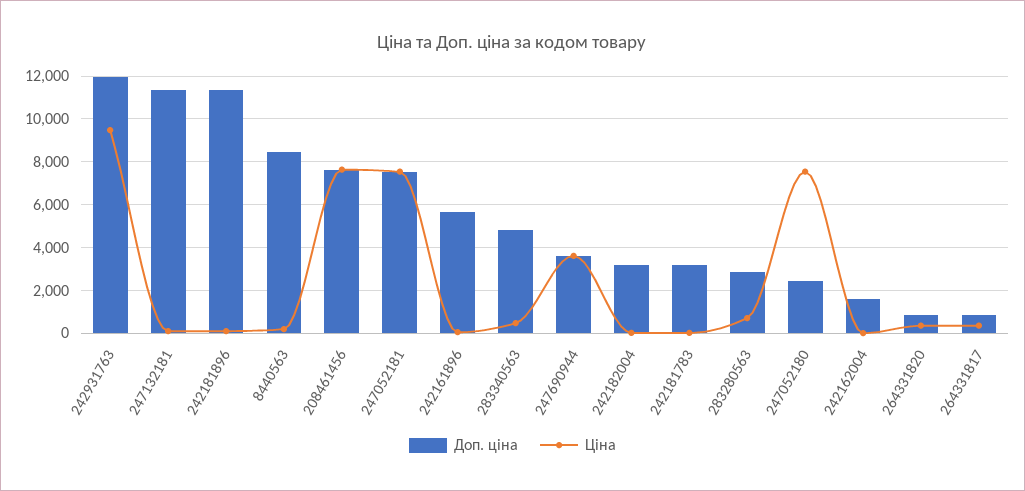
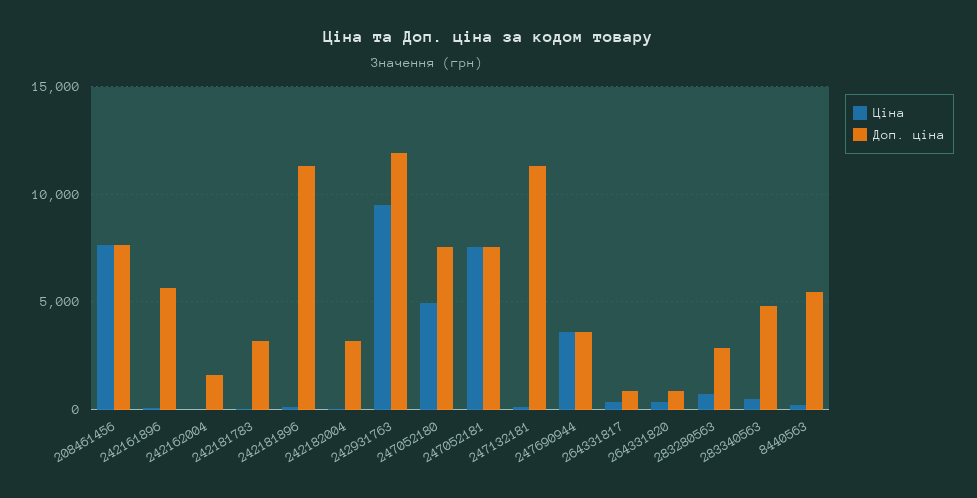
  {
    "Доп. ціна": {
      "242931763": 12000,
      "247132181": 11500,
      "242181896": 11500,
-     "8440563": 8500,
+     "8440563": 5500,
      "208461456": 7500,
      "247052181": 7500,
      "242161896": 5500,
      "283340563": 5000,
      "247690944": 3500,
      "242182004": 3000,
      "242181783": 3000,
      "283280563": 3000,
-     "247052180": 2500,
+     "247052180": 7500,
      "242162004": 1500,
      "264331820": 1000,
      "264331817": 1000
    },
    "Ціна": {
      "242931763": 9500,
      "247132181": 0,
      "242181896": 0,
      "8440563": 0,
      "208461456": 7500,
      "247052181": 7500,
      "242161896": 0,
      "283340563": 500,
      "247690944": 3500,
      "242182004": 0,
      "242181783": 0,
      "283280563": 500,
-     "247052180": 7500,
+     "247052180": 5000,
      "242162004": 0,
      "264331820": 500,
      "264331817": 500
    }
  }

